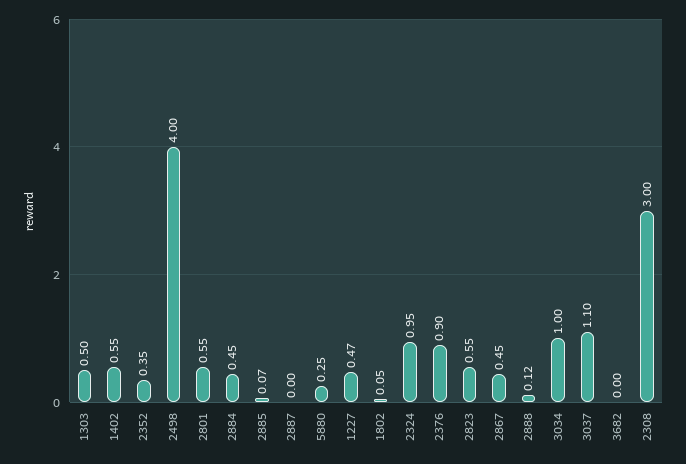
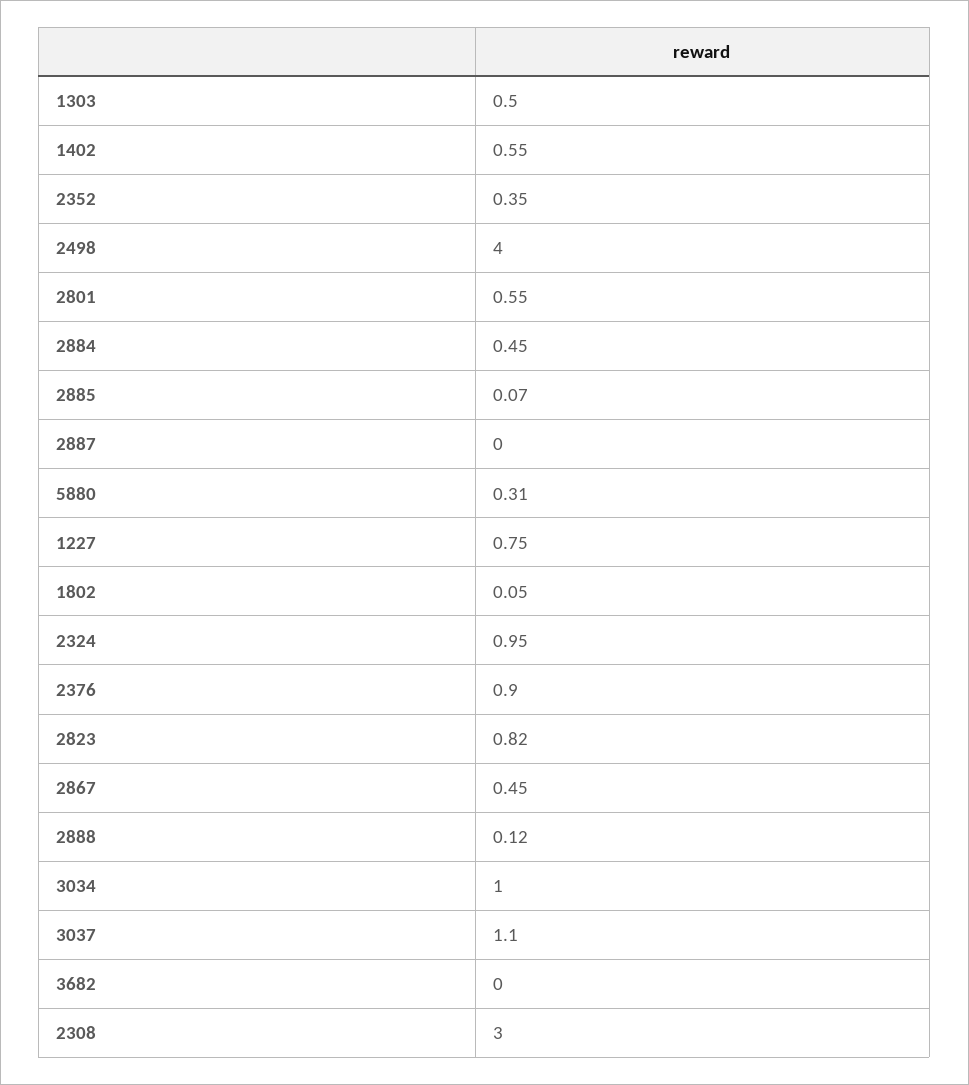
  {
    "1303": 0.5,
    "1402": 0.55,
    "2352": 0.35,
    "2498": 4,
    "2801": 0.55,
    "2884": 0.45,
    "2885": 0.07,
    "2887": 0,
-   "5880": 0.25,
+   "5880": 0.31,
-   "1227": 0.47,
+   "1227": 0.75,
    "1802": 0.05,
    "2324": 0.95,
    "2376": 0.9,
-   "2823": 0.55,
+   "2823": 0.82,
    "2867": 0.45,
    "2888": 0.12,
    "3034": 1,
    "3037": 1.1,
    "3682": 0,
    "2308": 3
  }

